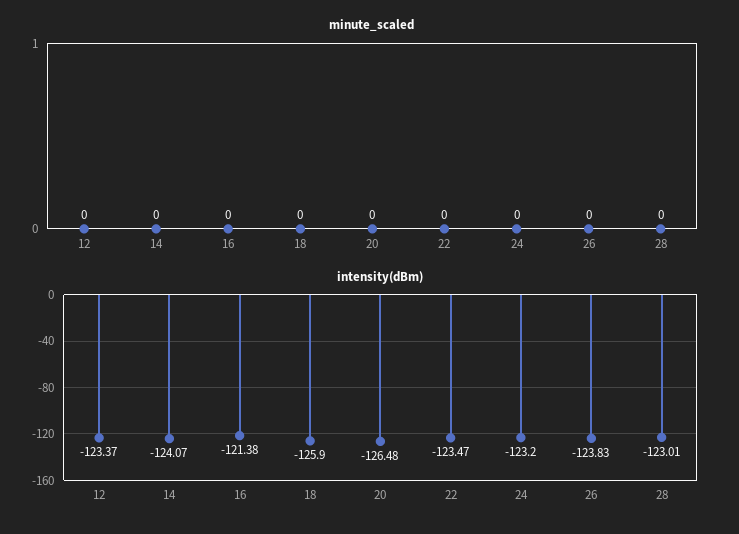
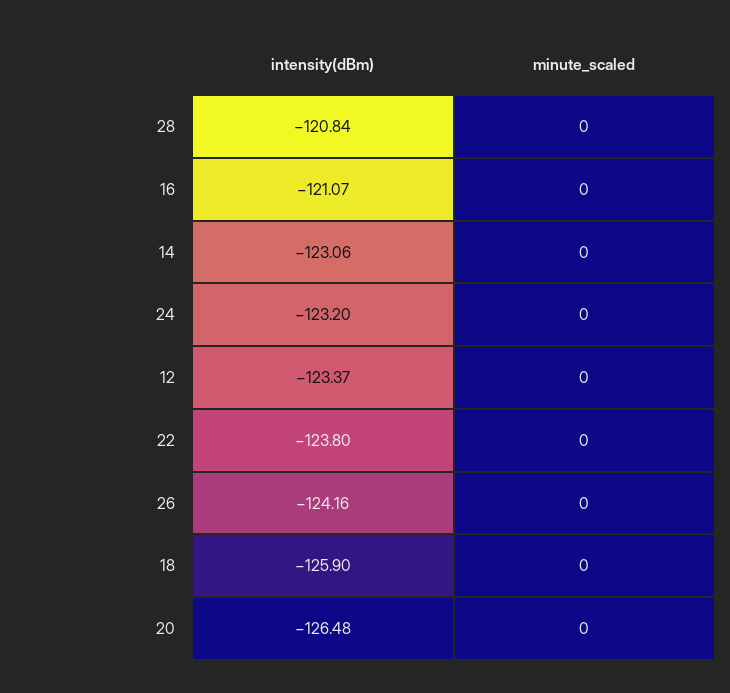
  {
    "minute_scaled": {
      "12": 0,
      "14": 0,
      "16": 0,
      "18": 0,
      "20": 0,
      "22": 0,
      "24": 0,
      "26": 0,
      "28": 0
    },
    "intensity(dBm)": {
      "12": -123.37,
-     "14": -124.07,
+     "14": -123.06,
-     "16": -121.38,
+     "16": -121.07,
      "18": -125.9,
      "20": -126.48,
-     "22": -123.47,
+     "22": -123.8,
      "24": -123.2,
-     "26": -123.83,
+     "26": -124.16,
-     "28": -123.01
+     "28": -120.84
    }
  }

